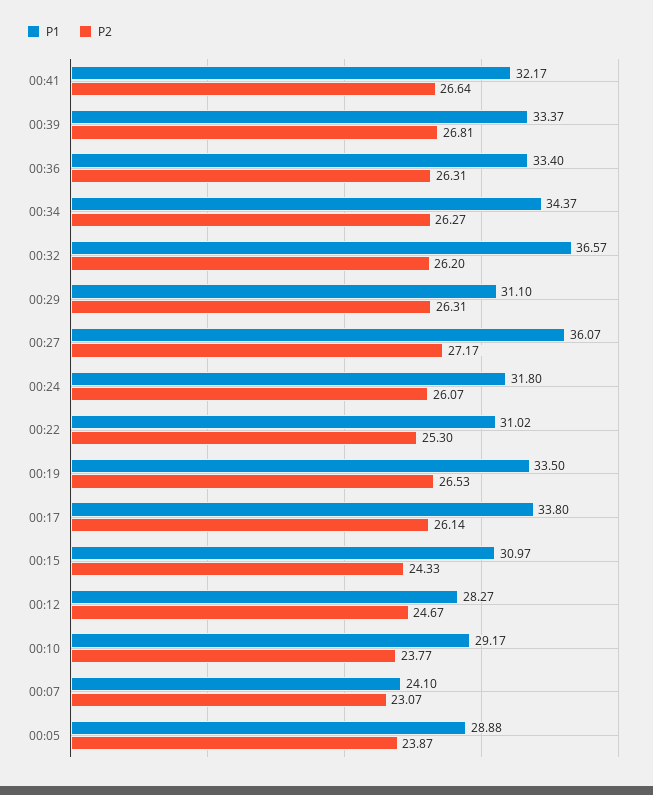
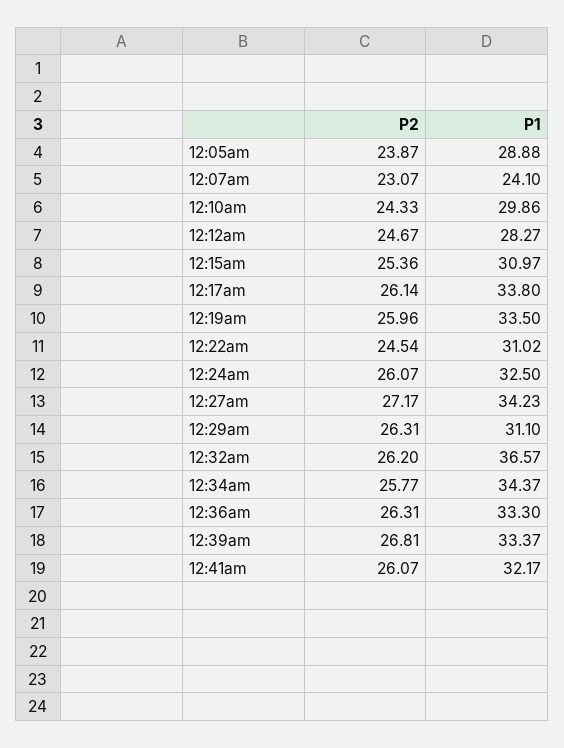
  {
    "P1": {
      "00:41": 32.17,
      "00:39": 33.37,
-     "00:36": 33.4,
+     "00:36": 33.3,
      "00:34": 34.37,
      "00:32": 36.57,
      "00:29": 31.1,
-     "00:27": 36.07,
+     "00:27": 34.23,
-     "00:24": 31.8,
+     "00:24": 32.5,
      "00:22": 31.02,
      "00:19": 33.5,
      "00:17": 33.8,
      "00:15": 30.97,
      "00:12": 28.27,
-     "00:10": 29.17,
+     "00:10": 29.86,
      "00:07": 24.1,
      "00:05": 28.88
    },
    "P2": {
-     "00:41": 26.64,
+     "00:41": 26.07,
      "00:39": 26.81,
      "00:36": 26.31,
-     "00:34": 26.27,
+     "00:34": 25.77,
      "00:32": 26.2,
      "00:29": 26.31,
      "00:27": 27.17,
      "00:24": 26.07,
-     "00:22": 25.3,
+     "00:22": 24.54,
-     "00:19": 26.53,
+     "00:19": 25.96,
      "00:17": 26.14,
-     "00:15": 24.33,
+     "00:15": 25.36,
      "00:12": 24.67,
-     "00:10": 23.77,
+     "00:10": 24.33,
      "00:07": 23.07,
      "00:05": 23.87
    }
  }

